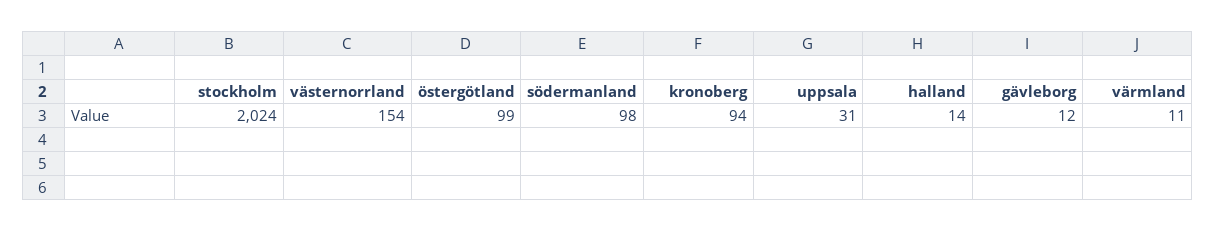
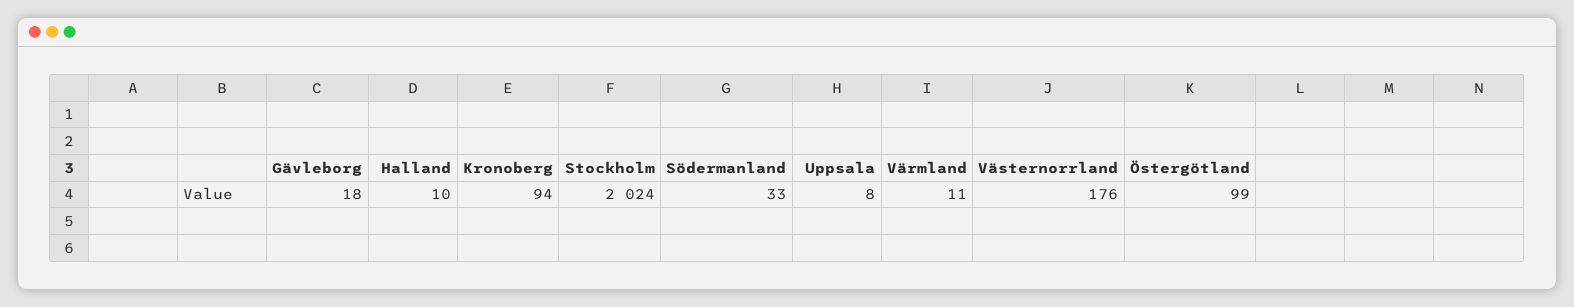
  {
    "stockholm": 2024,
-   "västernorrland": 154,
+   "västernorrland": 176,
    "östergötland": 99,
-   "södermanland": 98,
+   "södermanland": 33,
    "kronoberg": 94,
-   "uppsala": 31,
+   "uppsala": 8,
-   "halland": 14,
+   "halland": 10,
-   "gävleborg": 12,
+   "gävleborg": 18,
    "värmland": 11
  }

